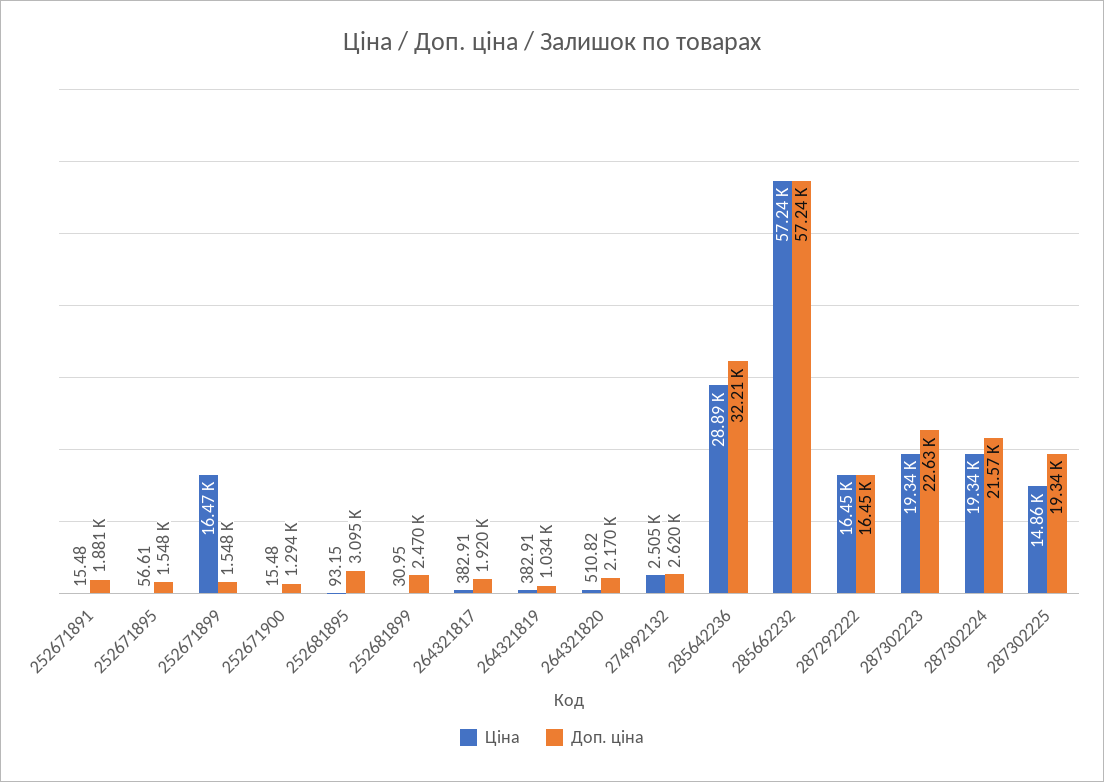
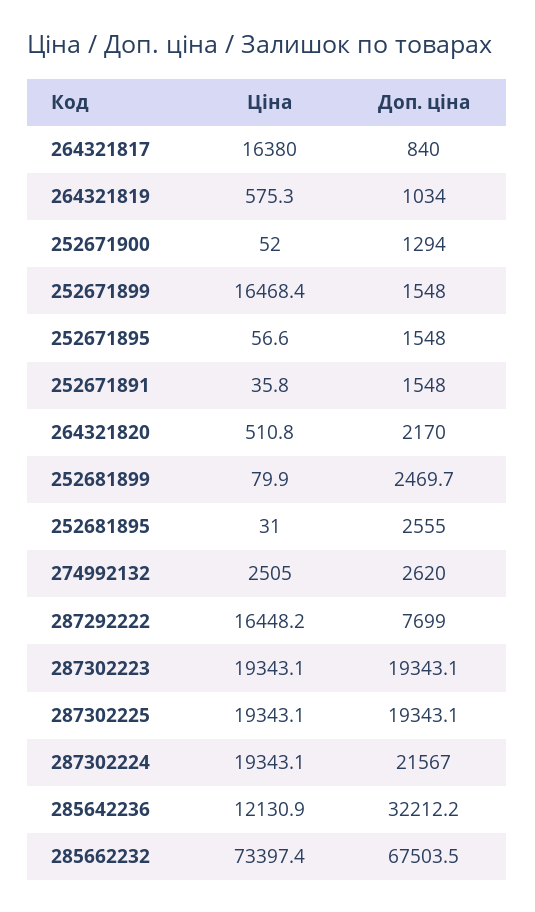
  {
    "Ціна": {
-     "252671891": 15.48,
+     "252671891": 35.8,
      "252671895": 56.61,
      "252671899": 16468.4,
-     "252671900": 15.48,
+     "252671900": 52,
-     "252681895": 93.15,
+     "252681895": 31,
-     "252681899": 30.95,
+     "252681899": 79.9,
-     "264321817": 382.91,
+     "264321817": 16380,
-     "264321819": 382.91,
+     "264321819": 575.3,
      "264321820": 510.82,
      "274992132": 2505,
-     "285642236": 28890,
+     "285642236": 12130.9,
-     "285662232": 57240,
+     "285662232": 73397.4,
      "287292222": 16448.2,
      "287302223": 19343.1,
      "287302224": 19343.1,
-     "287302225": 14860
+     "287302225": 19343.1
    },
    "Доп. ціна": {
-     "252671891": 1881,
+     "252671891": 1548,
      "252671895": 1548,
      "252671899": 1548,
      "252671900": 1294,
-     "252681895": 3095,
+     "252681895": 2555,
      "252681899": 2469.7,
-     "264321817": 1920,
+     "264321817": 840,
      "264321819": 1034,
      "264321820": 2170,
      "274992132": 2620,
      "285642236": 32212.2,
-     "285662232": 57240,
+     "285662232": 67503.5,
-     "287292222": 16450,
+     "287292222": 7699,
-     "287302223": 22630,
+     "287302223": 19343.1,
      "287302224": 21567,
      "287302225": 19343.1
    }
  }

